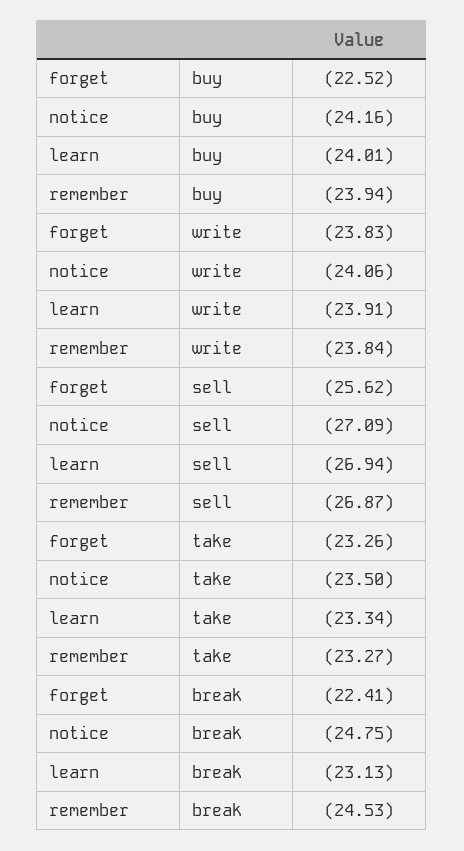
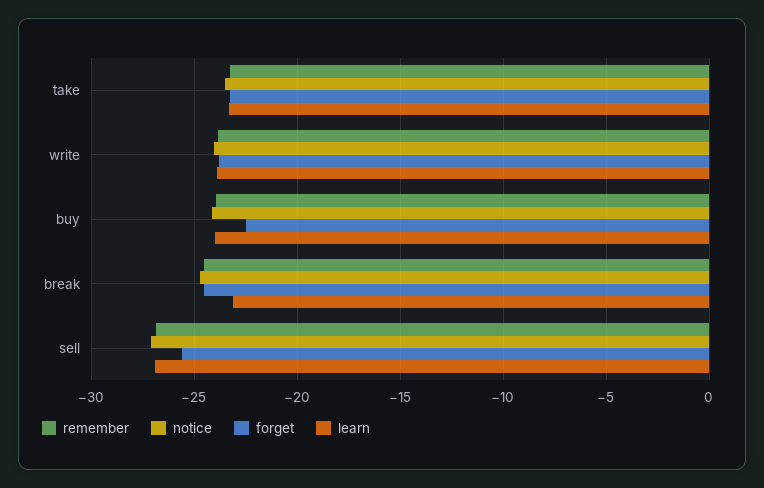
  {
    "forget": {
      "buy": -22.52,
      "write": -23.83,
      "sell": -25.62,
      "take": -23.26,
-     "break": -22.41
+     "break": -24.5
    },
    "notice": {
      "buy": -24.16,
      "write": -24.06,
      "sell": -27.09,
      "take": -23.5,
      "break": -24.75
    },
    "learn": {
      "buy": -24.01,
      "write": -23.91,
      "sell": -26.94,
      "take": -23.34,
      "break": -23.13
    },
    "remember": {
      "buy": -23.94,
      "write": -23.84,
      "sell": -26.87,
      "take": -23.27,
      "break": -24.53
    }
  }

